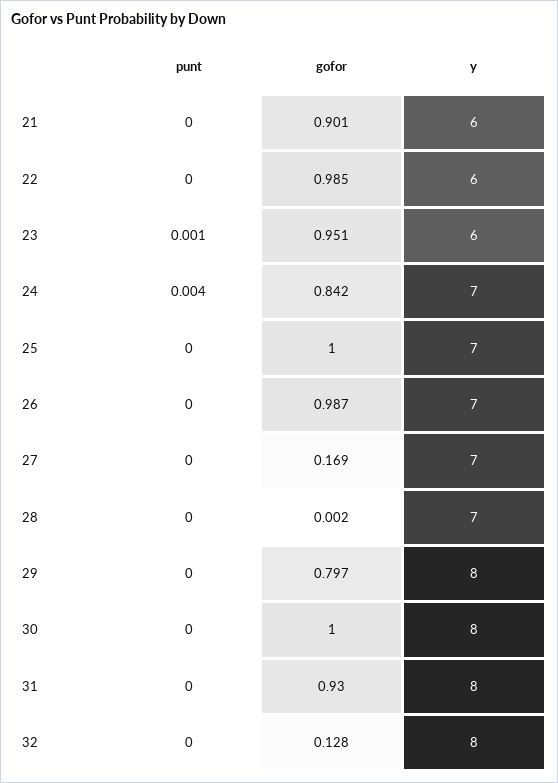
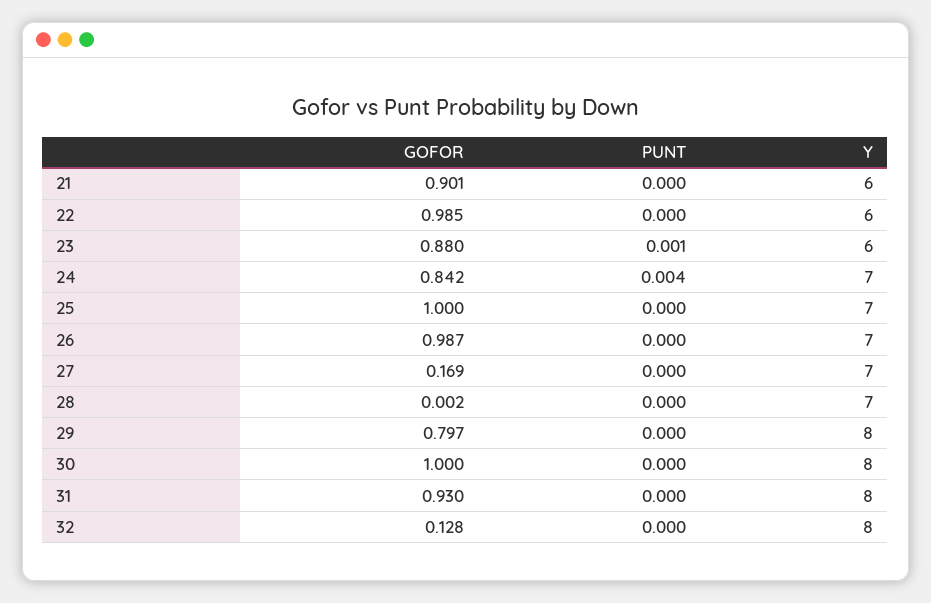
  {
    "punt": {
      "21": 0,
      "22": 0,
      "23": 0.001,
      "24": 0.004,
      "25": 0,
      "26": 0,
      "27": 0,
      "28": 0,
      "29": 0,
      "30": 0,
      "31": 0,
      "32": 0
    },
    "gofor": {
      "21": 0.901,
      "22": 0.985,
-     "23": 0.951,
+     "23": 0.88,
      "24": 0.842,
      "25": 1,
      "26": 0.987,
      "27": 0.169,
      "28": 0.002,
      "29": 0.797,
      "30": 1,
      "31": 0.93,
      "32": 0.128
    },
    "y": {
      "21": 6,
      "22": 6,
      "23": 6,
      "24": 7,
      "25": 7,
      "26": 7,
      "27": 7,
      "28": 7,
      "29": 8,
      "30": 8,
      "31": 8,
      "32": 8
    }
  }

